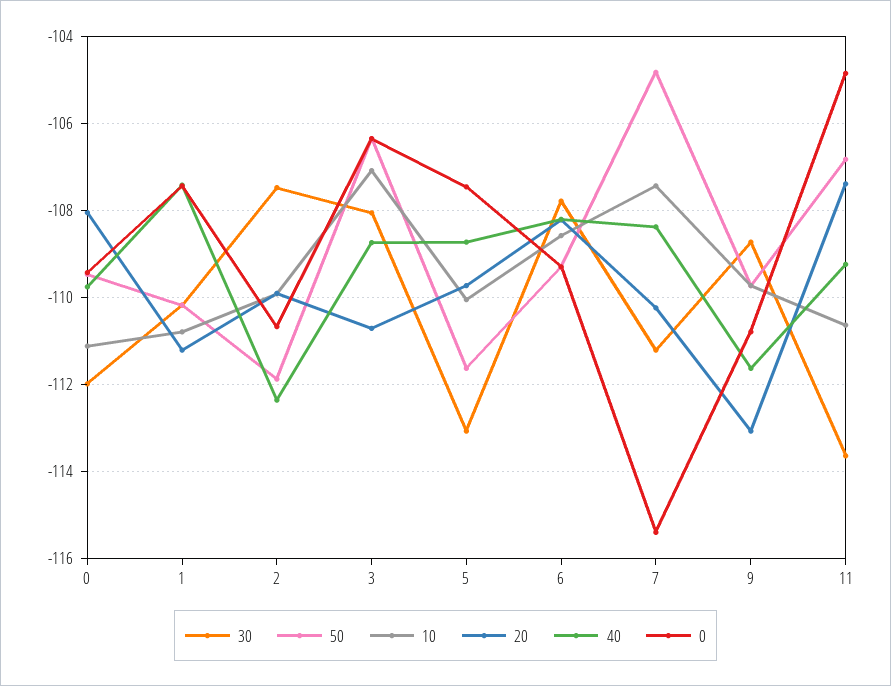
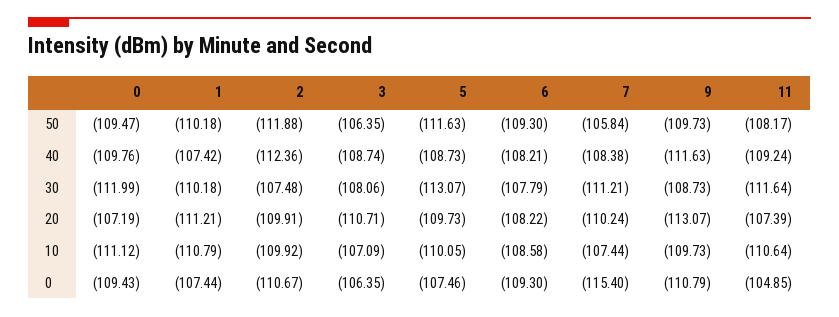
  {
    "30": {
      "0": -111.99,
      "1": -110.18,
      "2": -107.48,
      "3": -108.06,
      "5": -113.07,
      "6": -107.79,
      "7": -111.21,
      "9": -108.73,
-     "11": -113.6
+     "11": -111.64
    },
    "50": {
      "0": -109.47,
      "1": -110.18,
      "2": -111.88,
      "3": -106.35,
      "5": -111.63,
      "6": -109.3,
-     "7": -104.8,
+     "7": -105.84,
      "9": -109.73,
-     "11": -106.8
+     "11": -108.17
    },
    "10": {
      "0": -111.12,
      "1": -110.79,
      "2": -109.92,
      "3": -107.09,
      "5": -110.05,
      "6": -108.58,
      "7": -107.44,
      "9": -109.73,
      "11": -110.64
    },
    "20": {
-     "0": -108,
+     "0": -107.19,
      "1": -111.21,
      "2": -109.91,
      "3": -110.71,
      "5": -109.73,
      "6": -108.22,
      "7": -110.24,
      "9": -113.07,
      "11": -107.39
    },
    "40": {
      "0": -109.76,
      "1": -107.42,
      "2": -112.36,
      "3": -108.74,
      "5": -108.73,
      "6": -108.21,
      "7": -108.38,
      "9": -111.63,
      "11": -109.24
    },
    "0": {
      "0": -109.43,
      "1": -107.44,
      "2": -110.67,
      "3": -106.35,
      "5": -107.46,
      "6": -109.3,
      "7": -115.4,
      "9": -110.79,
      "11": -104.85
    }
  }

